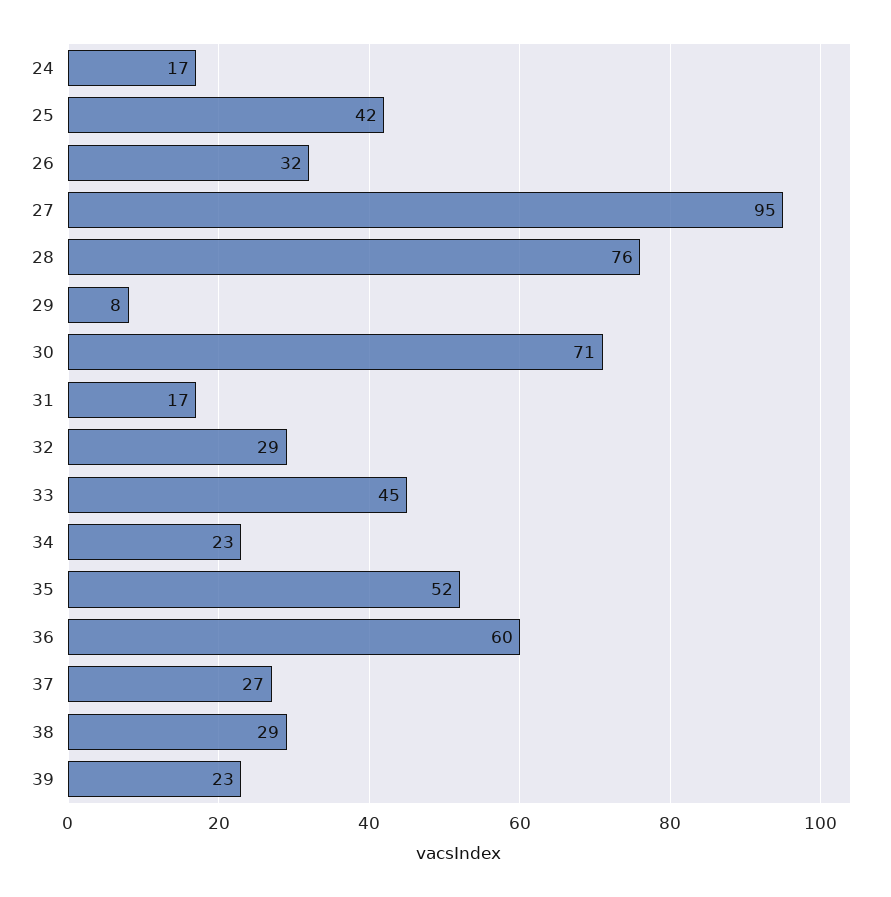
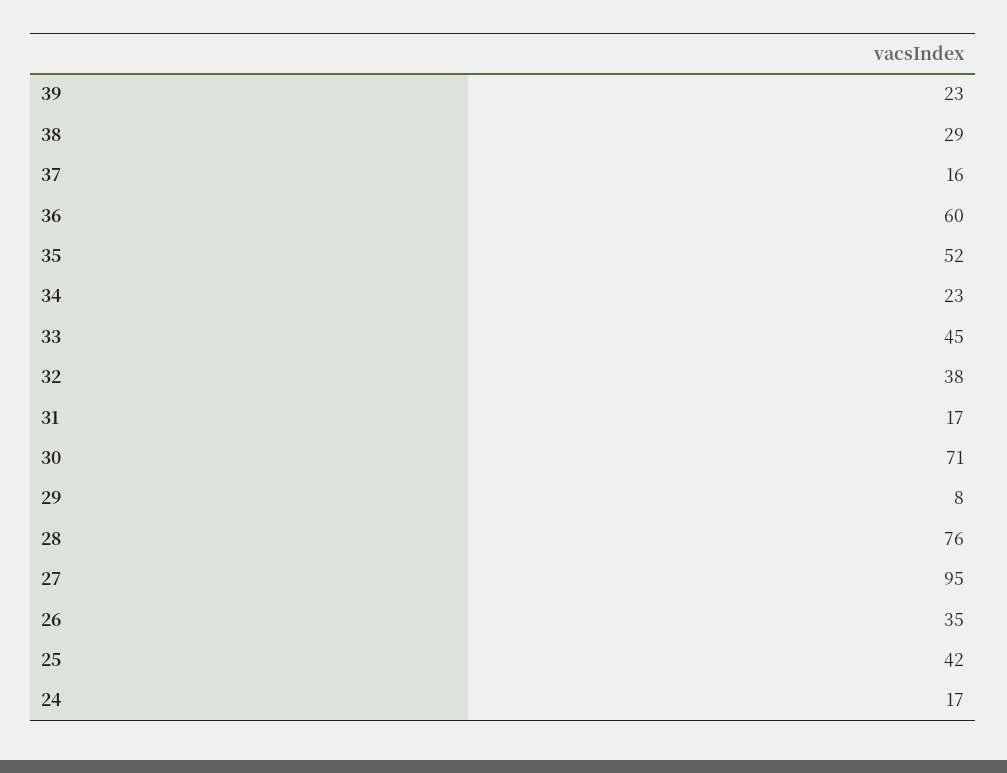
  {
    "24": 17,
    "25": 42,
-   "26": 32,
+   "26": 35,
    "27": 95,
    "28": 76,
    "29": 8,
    "30": 71,
    "31": 17,
-   "32": 29,
+   "32": 38,
    "33": 45,
    "34": 23,
    "35": 52,
    "36": 60,
-   "37": 27,
+   "37": 16,
    "38": 29,
    "39": 23
  }

